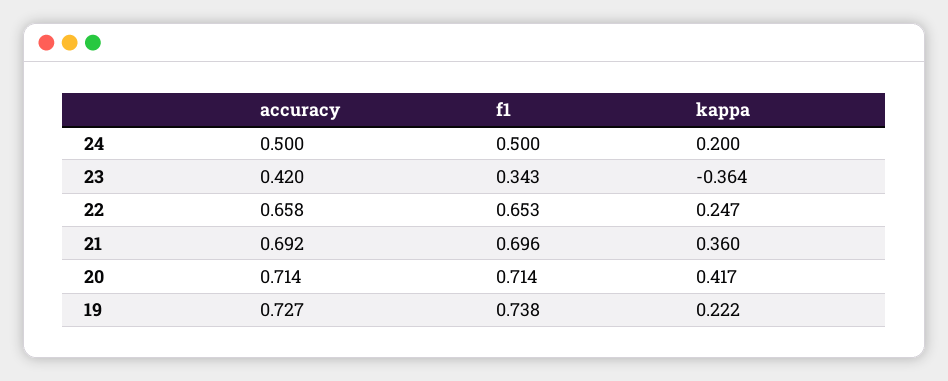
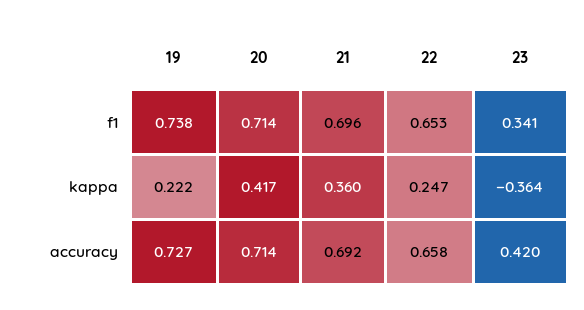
  {
    "accuracy": {
-     "24": 0.5,
      "23": 0.42,
      "22": 0.658,
      "21": 0.692,
      "20": 0.714,
      "19": 0.727
    },
    "f1": {
-     "24": 0.5,
-     "23": 0.343,
+     "23": 0.341,
      "22": 0.653,
      "21": 0.696,
      "20": 0.714,
      "19": 0.738
    },
    "kappa": {
-     "24": 0.2,
      "23": -0.364,
      "22": 0.247,
      "21": 0.36,
      "20": 0.417,
      "19": 0.222
    }
  }

